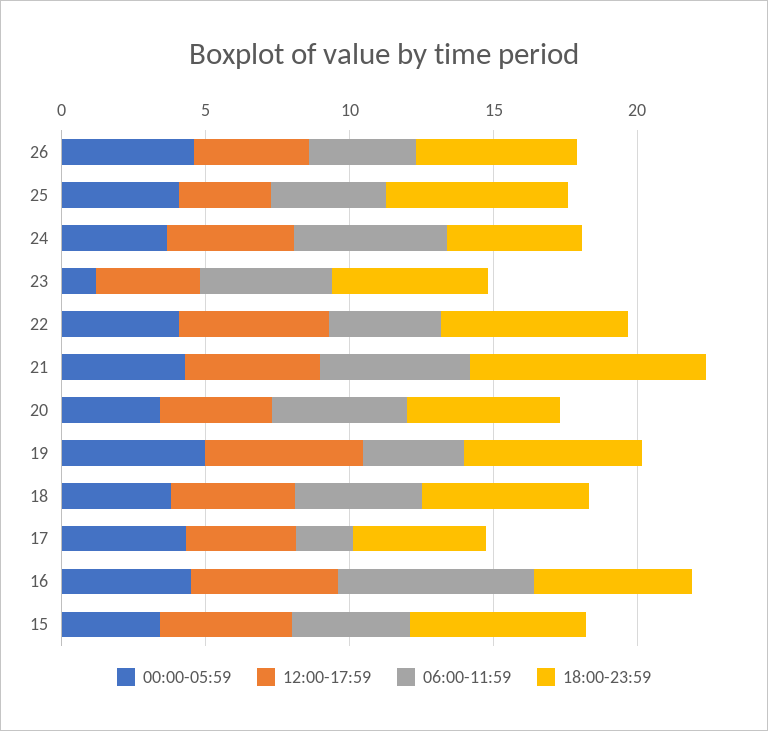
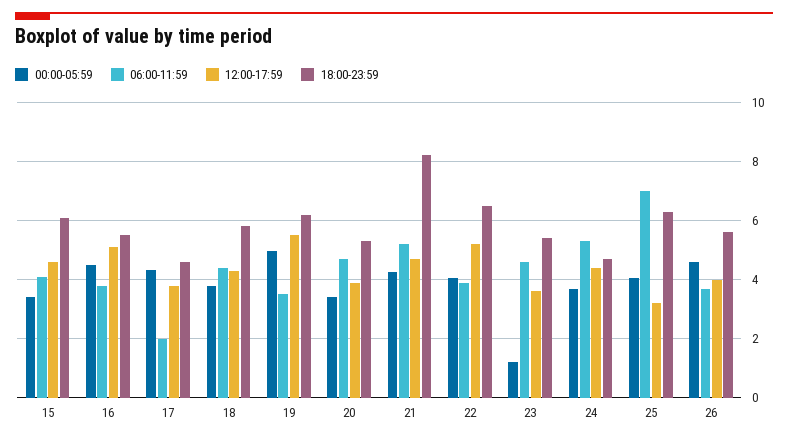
  {
    "00:00-05:59": {
      "26": 4.5,
      "25": 4,
      "24": 3.75,
      "23": 1.25,
      "22": 4,
      "21": 4.25,
      "20": 3.5,
      "19": 5,
      "18": 3.75,
      "17": 4.25,
      "16": 4.5,
      "15": 3.5
    },
    "12:00-17:59": {
      "26": 4,
      "25": 3.25,
      "24": 4.5,
      "23": 3.5,
      "22": 5.25,
      "21": 4.75,
      "20": 4,
      "19": 5.5,
      "18": 4.25,
      "17": 3.75,
      "16": 5,
      "15": 4.5
    },
    "06:00-11:59": {
      "26": 3.75,
-     "25": 4,
+     "25": 7,
      "24": 5.25,
      "23": 4.5,
      "22": 4,
      "21": 5.25,
      "20": 4.75,
      "19": 3.5,
      "18": 4.5,
      "17": 2,
-     "16": 7,
+     "16": 3.75,
      "15": 4
    },
    "18:00-23:59": {
      "26": 5.5,
      "25": 6.25,
      "24": 4.75,
      "23": 5.5,
      "22": 6.5,
      "21": 8.25,
      "20": 5.25,
      "19": 6.25,
      "18": 5.75,
      "17": 4.5,
      "16": 5.5,
      "15": 6
    }
  }

